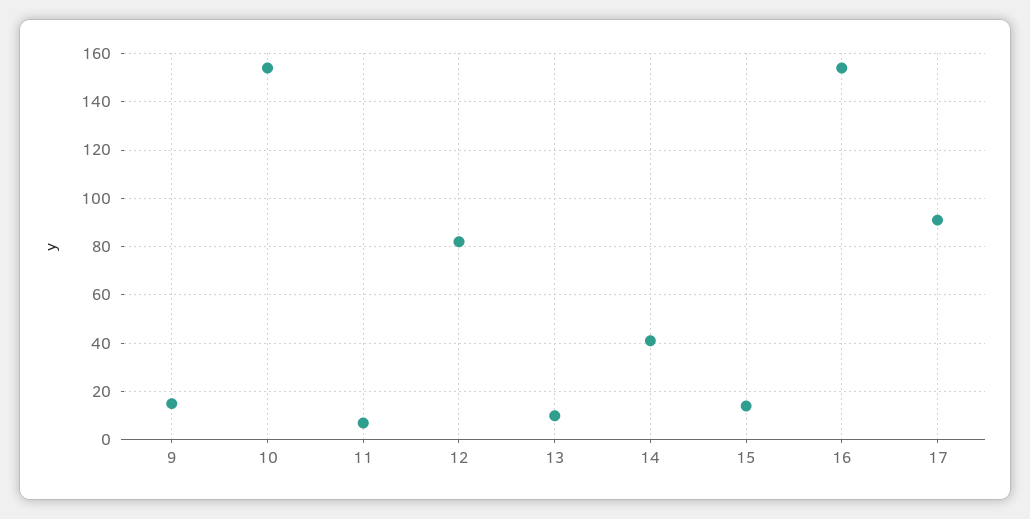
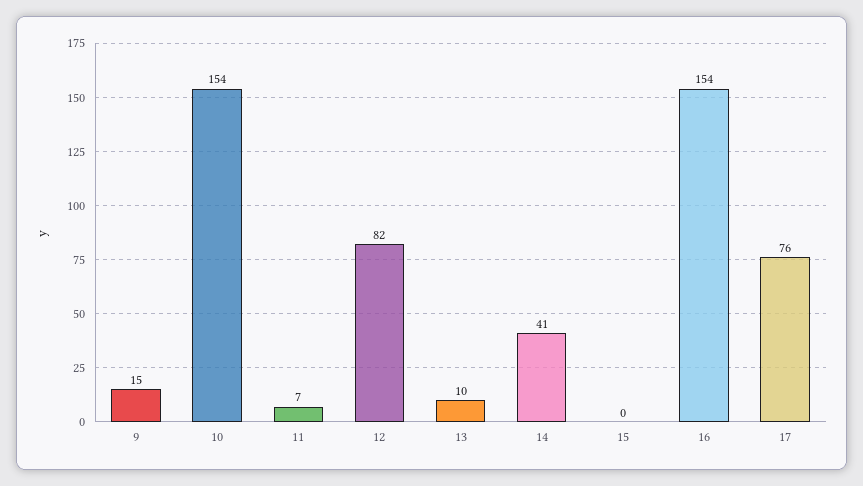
  {
    "9": 15,
    "10": 154,
    "11": 7,
    "12": 82,
    "13": 10,
    "14": 41,
-   "15": 15,
+   "15": 0,
    "16": 154,
-   "17": 90
+   "17": 76
  }

